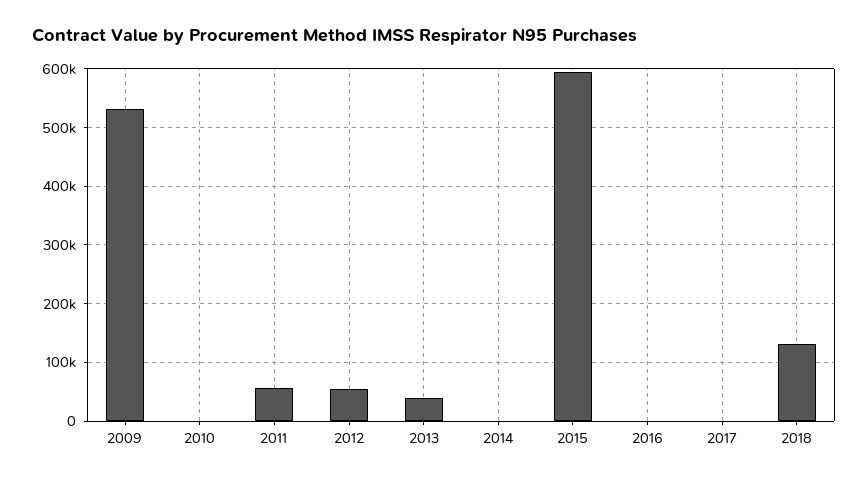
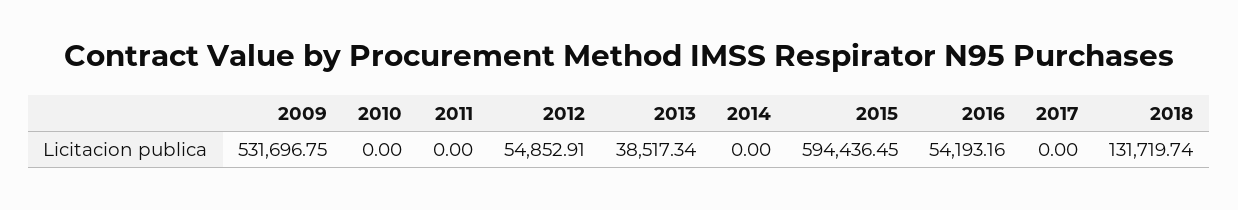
  {
    "2009": 531696.75,
    "2010": 0,
-   "2011": 60000,
+   "2011": 0,
    "2012": 54852.91,
    "2013": 38517.34,
    "2014": 0,
    "2015": 594436.45,
-   "2016": 0,
+   "2016": 54193.16,
    "2017": 0,
    "2018": 131719.74
  }

